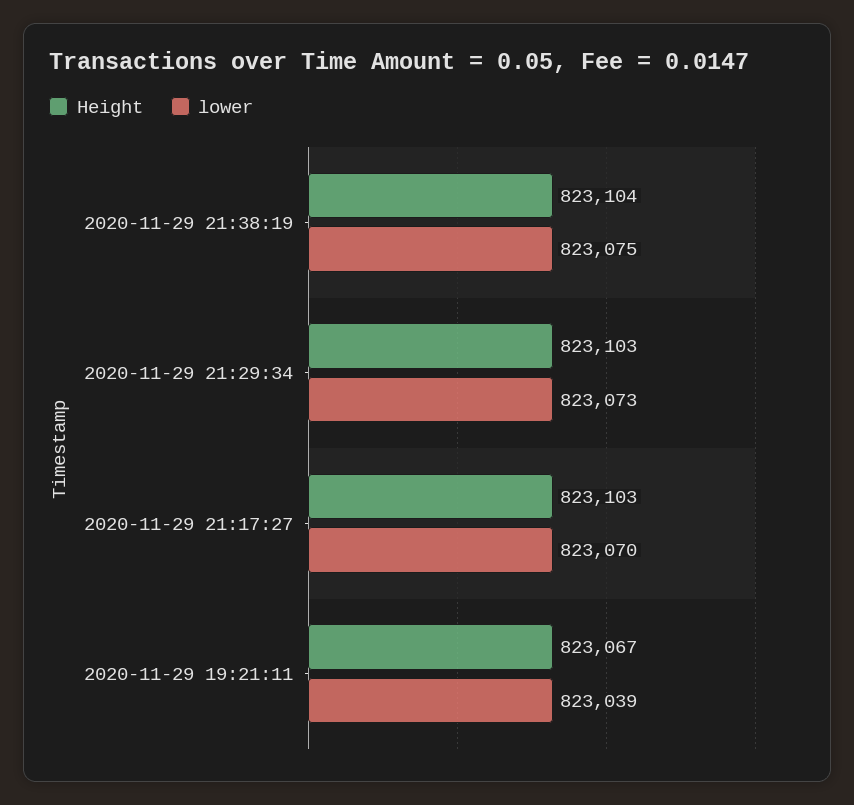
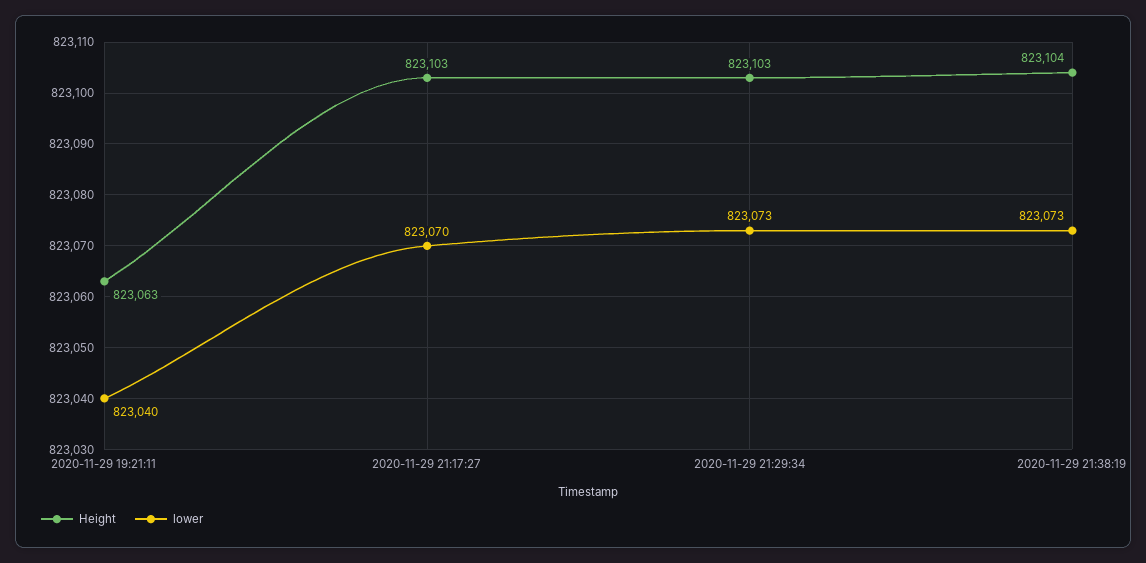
  {
    "Height": {
      "2020-11-29 21:38:19": 823104,
      "2020-11-29 21:29:34": 823103,
      "2020-11-29 21:17:27": 823103,
-     "2020-11-29 19:21:11": 823067
+     "2020-11-29 19:21:11": 823063
    },
    "lower": {
-     "2020-11-29 21:38:19": 823075,
+     "2020-11-29 21:38:19": 823073,
      "2020-11-29 21:29:34": 823073,
      "2020-11-29 21:17:27": 823070,
-     "2020-11-29 19:21:11": 823039
+     "2020-11-29 19:21:11": 823040
    }
  }

